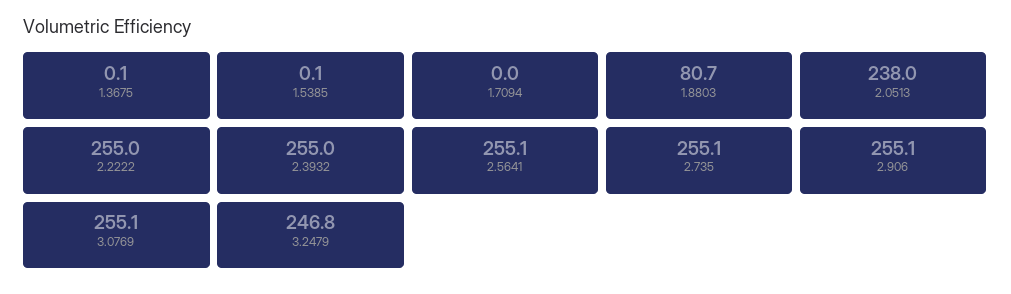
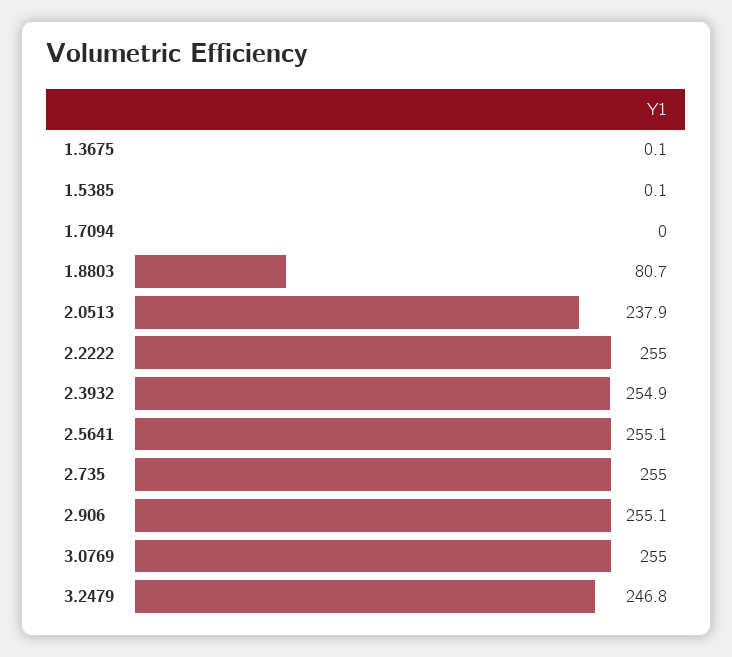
  {
    "1.3675": 0.1,
    "1.5385": 0.1,
    "1.7094": 0,
    "1.8803": 80.7,
-   "2.0513": 238,
+   "2.0513": 237.9,
    "2.2222": 255,
-   "2.3932": 255,
+   "2.3932": 254.9,
    "2.5641": 255.1,
-   "2.735": 255.1,
+   "2.735": 255,
    "2.906": 255.1,
-   "3.0769": 255.1,
+   "3.0769": 255,
    "3.2479": 246.8
  }

